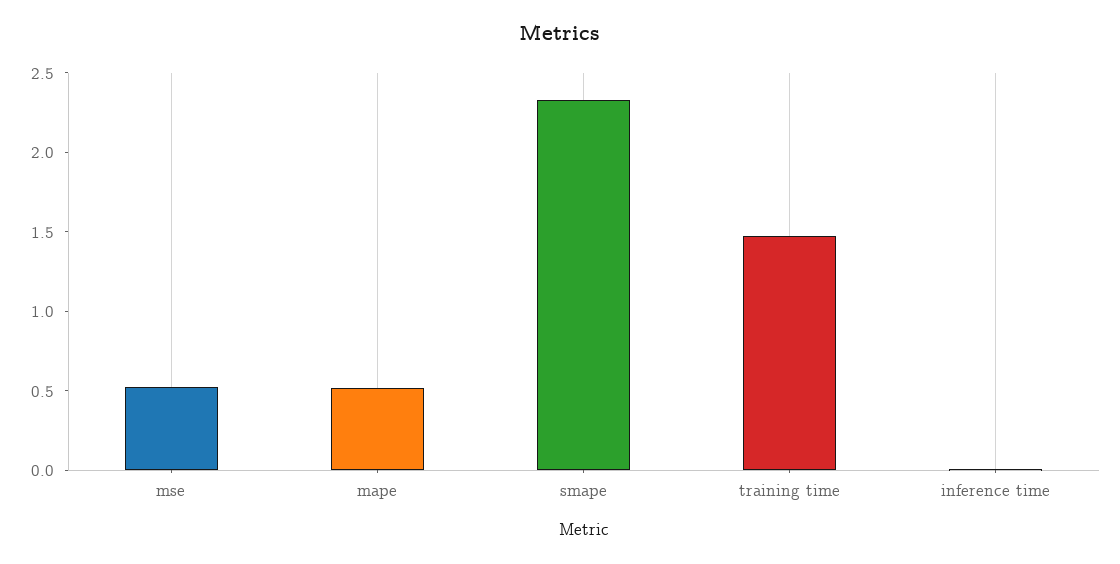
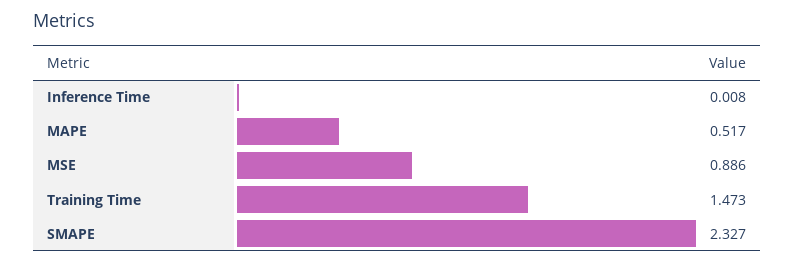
  {
-   "mse": 0.5,
+   "mse": 0.886,
    "mape": 0.517,
    "smape": 2.327,
    "training time": 1.473,
    "inference time": 0.008
  }

